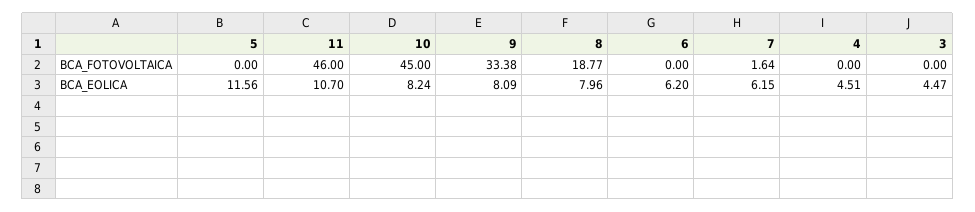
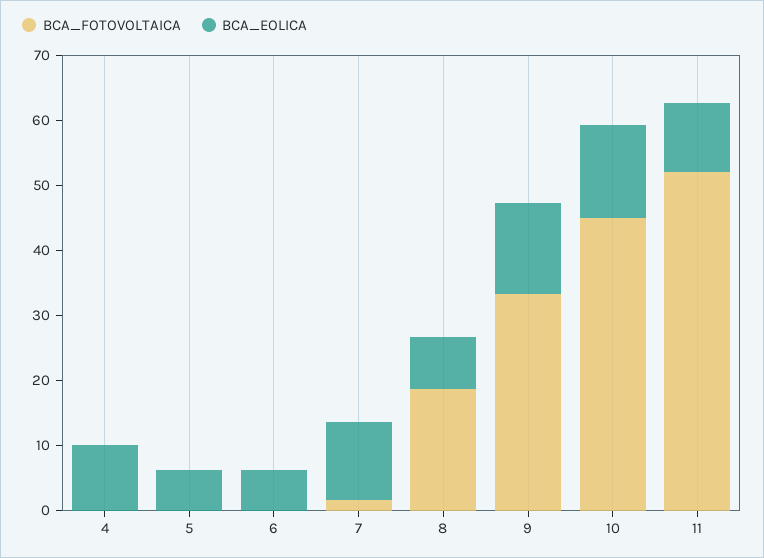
  {
    "BCA_FOTOVOLTAICA": {
      "5": 0,
-     "11": 46,
+     "11": 52,
      "10": 45,
      "9": 33.38,
      "8": 18.77,
      "6": 0,
      "7": 1.64,
-     "4": 0,
+     "4": 0
-     "3": 0
    },
    "BCA_EOLICA": {
-     "5": 11.56,
+     "5": 6,
      "11": 10.7,
-     "10": 8.24,
+     "10": 14,
-     "9": 8.09,
+     "9": 14,
      "8": 7.96,
      "6": 6.2,
-     "7": 6.15,
+     "7": 12,
-     "4": 4.51,
+     "4": 10
-     "3": 4.47
    }
  }

